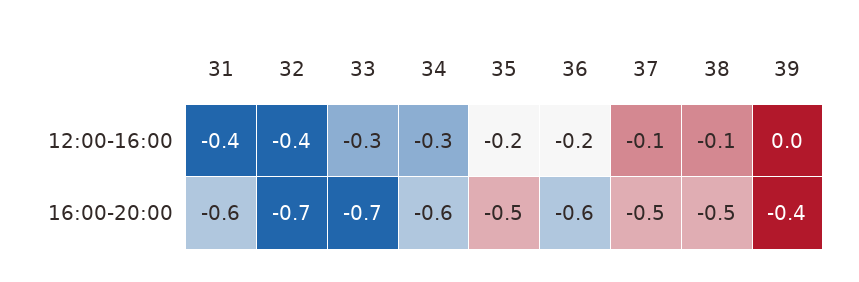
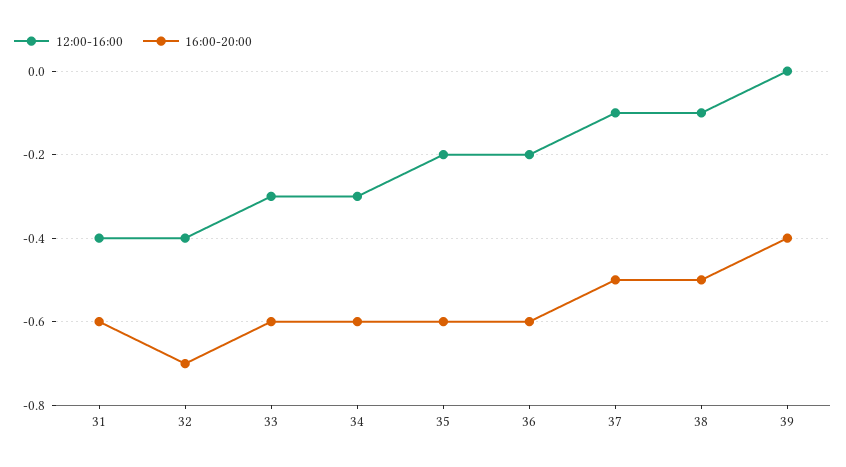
  {
    "12:00-16:00": {
      "31": -0.4,
      "32": -0.4,
      "33": -0.3,
      "34": -0.3,
      "35": -0.2,
      "36": -0.2,
      "37": -0.1,
      "38": -0.1,
      "39": 0
    },
    "16:00-20:00": {
      "31": -0.6,
      "32": -0.7,
-     "33": -0.7,
+     "33": -0.6,
      "34": -0.6,
-     "35": -0.5,
+     "35": -0.6,
      "36": -0.6,
      "37": -0.5,
      "38": -0.5,
      "39": -0.4
    }
  }

